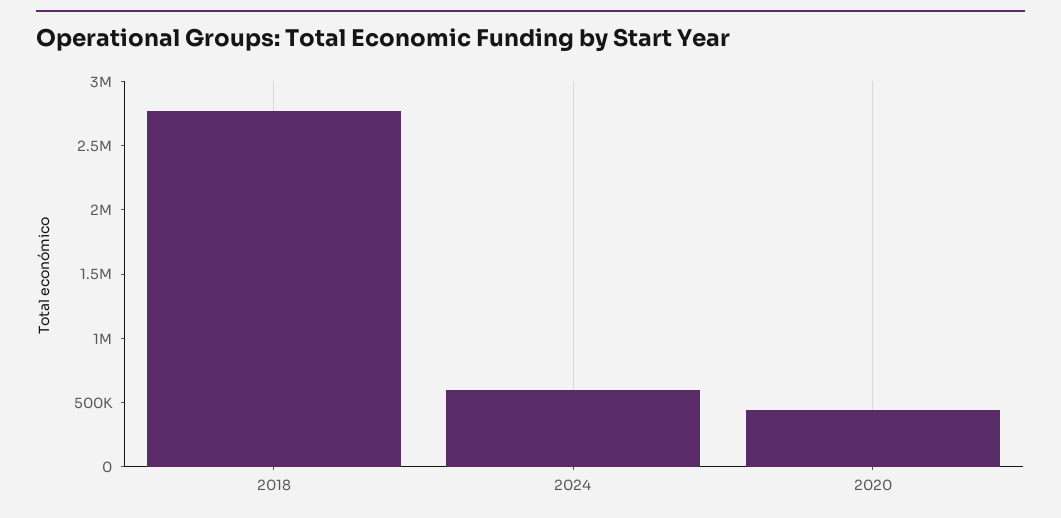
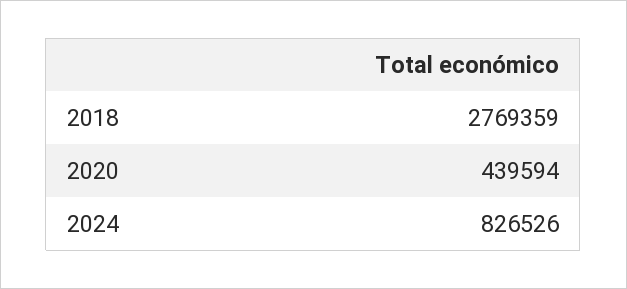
  {
    "2018": 2769359,
-   "2024": 600000,
+   "2024": 826526,
    "2020": 439594
  }

